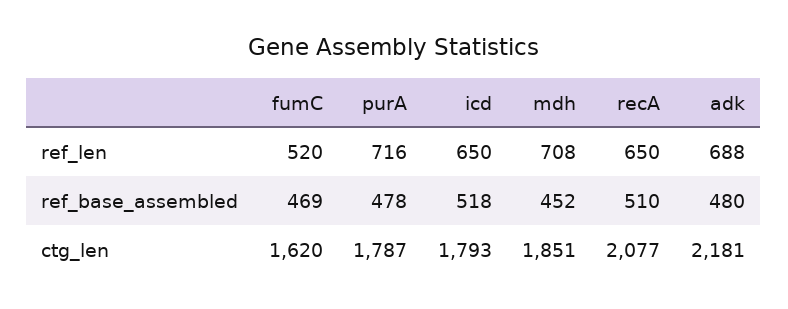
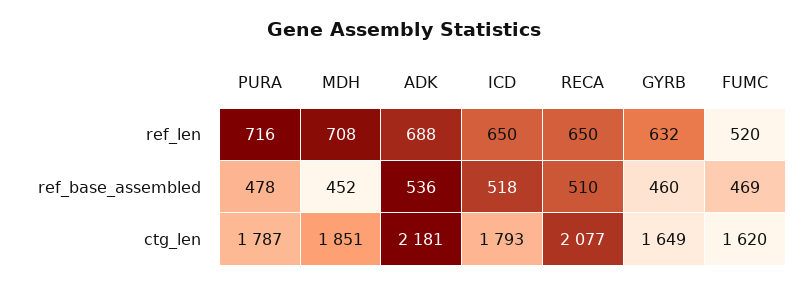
  {
    "fumC": {
      "ref_len": 520,
      "ref_base_assembled": 469,
      "ctg_len": 1620
    },
    "purA": {
      "ref_len": 716,
      "ref_base_assembled": 478,
      "ctg_len": 1787
    },
    "icd": {
      "ref_len": 650,
      "ref_base_assembled": 518,
      "ctg_len": 1793
    },
    "mdh": {
      "ref_len": 708,
      "ref_base_assembled": 452,
      "ctg_len": 1851
    },
    "recA": {
      "ref_len": 650,
      "ref_base_assembled": 510,
      "ctg_len": 2077
    },
    "adk": {
      "ref_len": 688,
-     "ref_base_assembled": 480,
+     "ref_base_assembled": 536,
      "ctg_len": 2181
-   }
+   },
+   "GYRB": {
+     "ref_len": 632,
+     "ref_base_assembled": 460,
+     "ctg_len": 1649
+   }
  }

